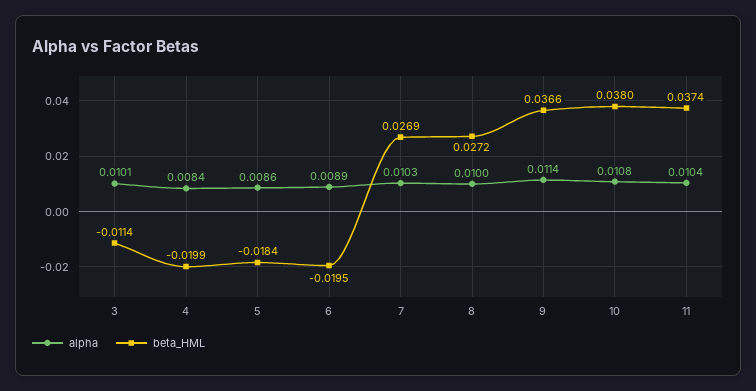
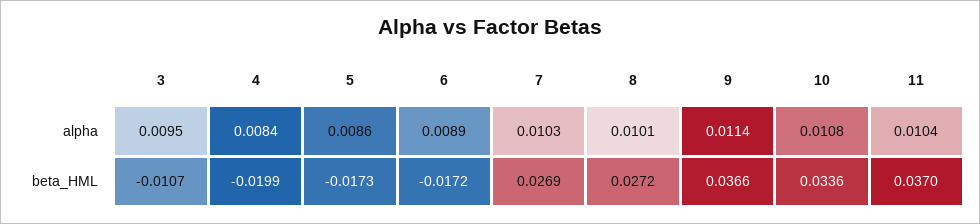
  {
    "alpha": {
-     "3": 0.0101,
+     "3": 0.0095,
      "4": 0.0084,
      "5": 0.0086,
      "6": 0.0089,
      "7": 0.0103,
-     "8": 0.01,
+     "8": 0.0101,
      "9": 0.0114,
      "10": 0.0108,
      "11": 0.0104
    },
    "beta_HML": {
-     "3": -0.0114,
+     "3": -0.0107,
      "4": -0.0199,
-     "5": -0.0184,
+     "5": -0.0173,
-     "6": -0.0195,
+     "6": -0.0172,
      "7": 0.0269,
      "8": 0.0272,
      "9": 0.0366,
-     "10": 0.038,
+     "10": 0.0336,
-     "11": 0.0374
+     "11": 0.037
    }
  }

